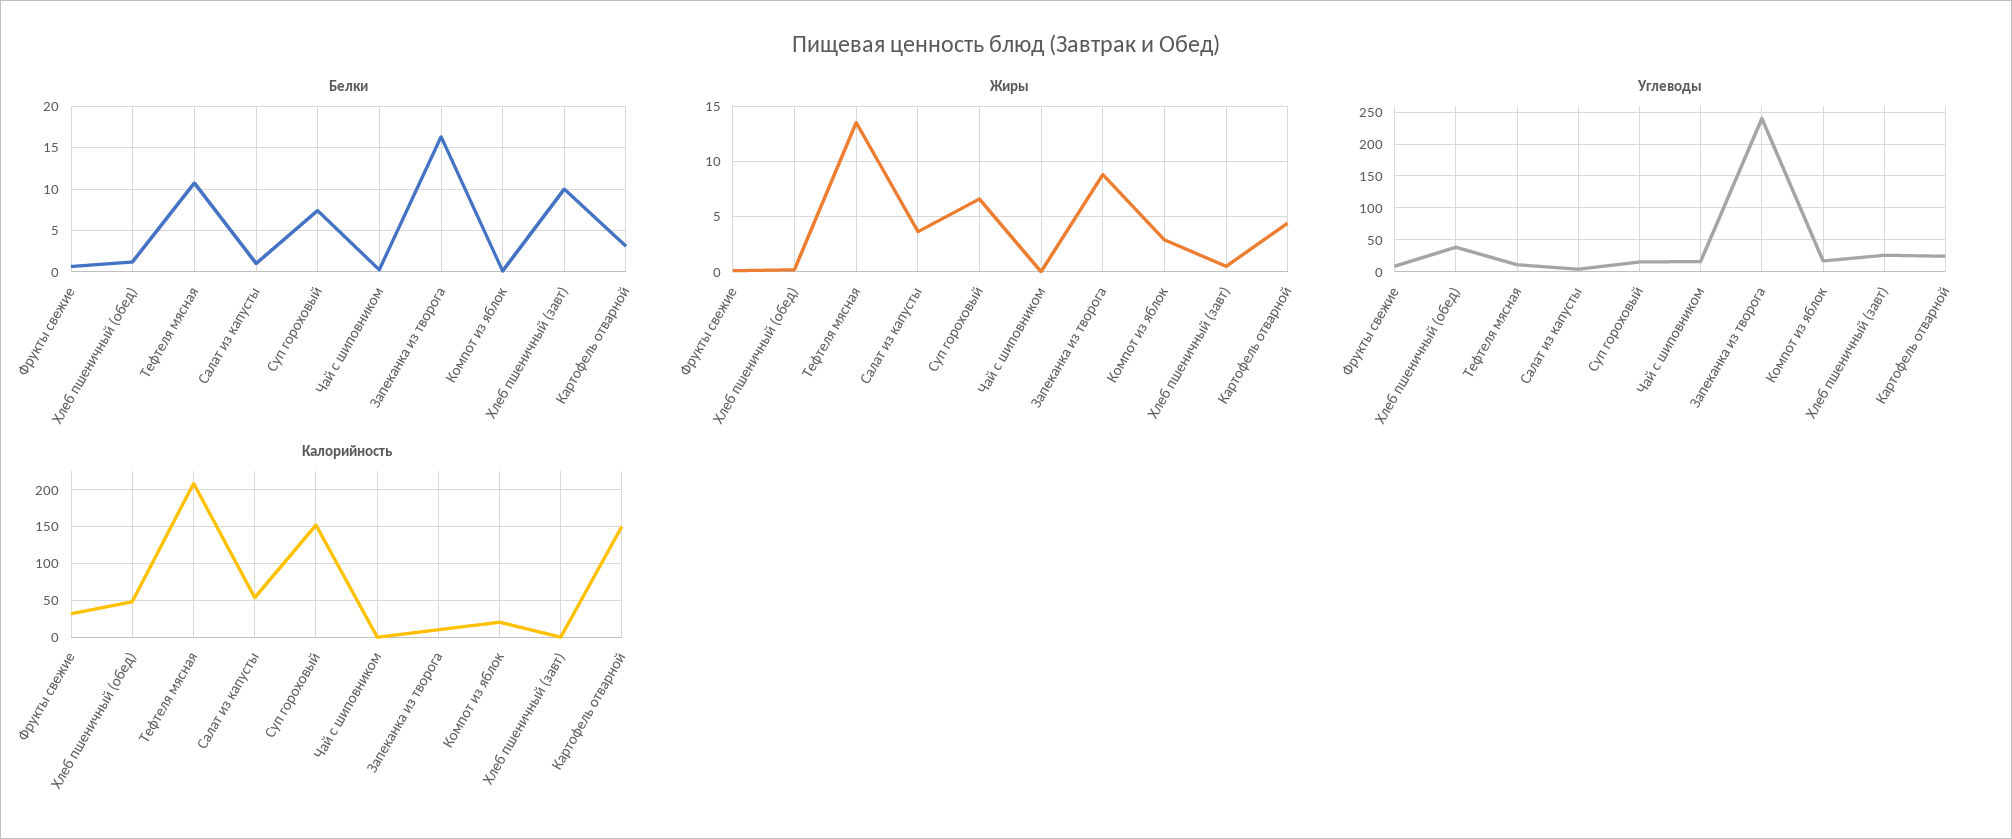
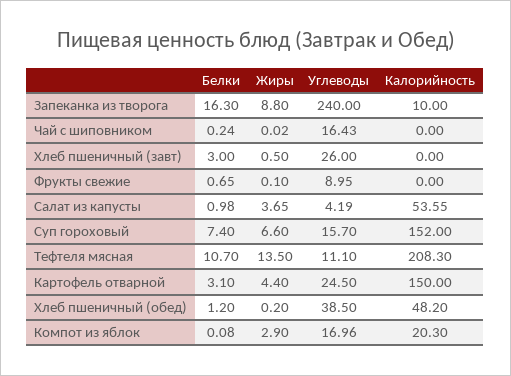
  {
    "Белки": {
      "Фрукты свежие": 0.65,
      "Хлеб пшеничный (обед)": 1.2,
      "Тефтеля мясная": 10.7,
      "Салат из капусты": 0.98,
      "Суп гороховый": 7.4,
      "Чай с шиповником": 0.24,
      "Запеканка из творога": 16.3,
      "Компот из яблок": 0.08,
-     "Хлеб пшеничный (завт)": 10,
+     "Хлеб пшеничный (завт)": 3,
      "Картофель отварной": 3.1
    },
    "Жиры": {
      "Фрукты свежие": 0.1,
      "Хлеб пшеничный (обед)": 0.2,
      "Тефтеля мясная": 13.5,
      "Салат из капусты": 3.65,
      "Суп гороховый": 6.6,
      "Чай с шиповником": 0.02,
      "Запеканка из творога": 8.8,
      "Компот из яблок": 2.9,
      "Хлеб пшеничный (завт)": 0.5,
      "Картофель отварной": 4.4
    },
    "Углеводы": {
      "Фрукты свежие": 8.95,
      "Хлеб пшеничный (обед)": 38.5,
      "Тефтеля мясная": 11.1,
      "Салат из капусты": 4.19,
      "Суп гороховый": 15.7,
      "Чай с шиповником": 16.43,
      "Запеканка из творога": 240,
      "Компот из яблок": 16.96,
      "Хлеб пшеничный (завт)": 26,
      "Картофель отварной": 24.5
    },
    "Калорийность": {
-     "Фрукты свежие": 30,
+     "Фрукты свежие": 0,
      "Хлеб пшеничный (обед)": 48.2,
      "Тефтеля мясная": 208.3,
      "Салат из капусты": 53.55,
      "Суп гороховый": 152,
      "Чай с шиповником": 0,
      "Запеканка из творога": 10,
      "Компот из яблок": 20.3,
      "Хлеб пшеничный (завт)": 0,
      "Картофель отварной": 150
    }
  }

